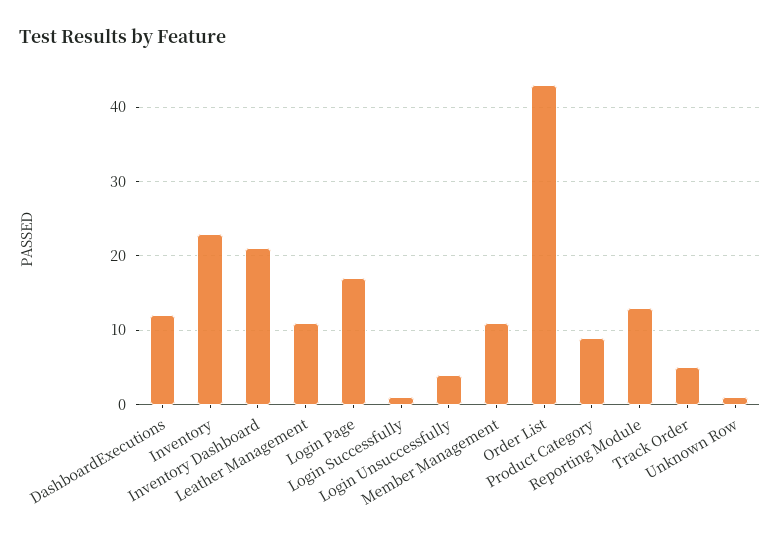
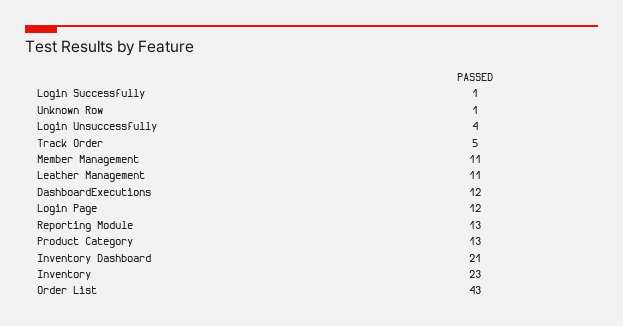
  {
    "DashboardExecutions": 12,
    "Inventory": 23,
    "Inventory Dashboard": 21,
    "Leather Management": 11,
-   "Login Page": 17,
+   "Login Page": 12,
    "Login Successfully": 1,
    "Login Unsuccessfully": 4,
    "Member Management": 11,
    "Order List": 43,
-   "Product Category": 9,
+   "Product Category": 13,
    "Reporting Module": 13,
    "Track Order": 5,
    "Unknown Row": 1
  }

